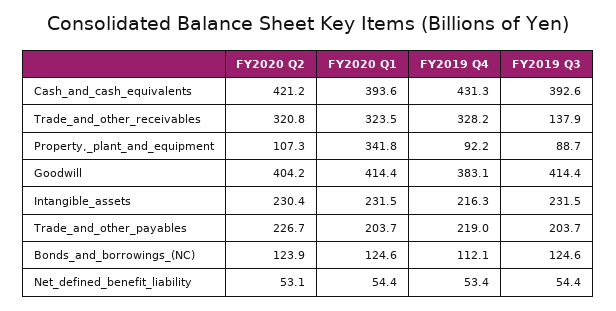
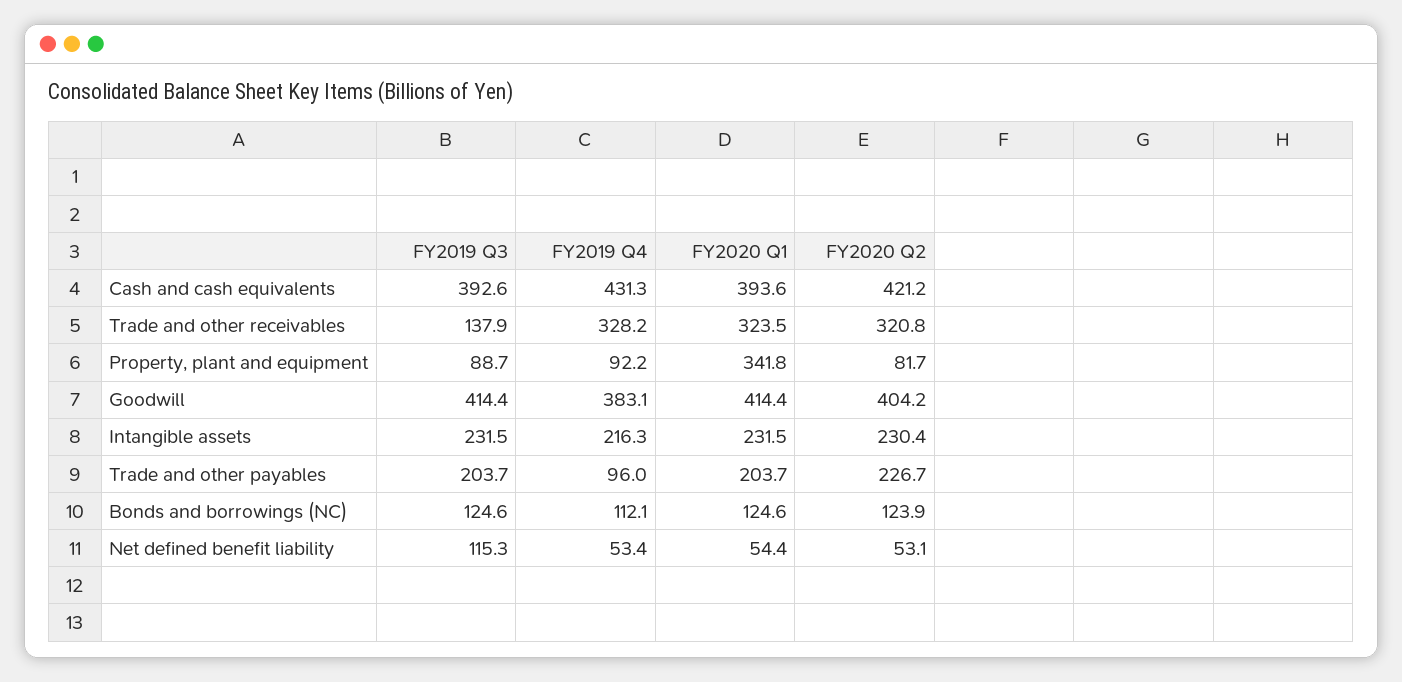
  {
    "FY2020 Q2": {
      "Cash_and_cash_equivalents": 421.2,
      "Trade_and_other_receivables": 320.8,
-     "Property,_plant_and_equipment": 107.3,
+     "Property,_plant_and_equipment": 81.7,
      "Goodwill": 404.2,
      "Intangible_assets": 230.4,
      "Trade_and_other_payables": 226.7,
      "Bonds_and_borrowings_(NC)": 123.9,
      "Net_defined_benefit_liability": 53.1
    },
    "FY2020 Q1": {
      "Cash_and_cash_equivalents": 393.6,
      "Trade_and_other_receivables": 323.5,
      "Property,_plant_and_equipment": 341.8,
      "Goodwill": 414.4,
      "Intangible_assets": 231.5,
      "Trade_and_other_payables": 203.7,
      "Bonds_and_borrowings_(NC)": 124.6,
      "Net_defined_benefit_liability": 54.4
    },
    "FY2019 Q4": {
      "Cash_and_cash_equivalents": 431.3,
      "Trade_and_other_receivables": 328.2,
      "Property,_plant_and_equipment": 92.2,
      "Goodwill": 383.1,
      "Intangible_assets": 216.3,
-     "Trade_and_other_payables": 219,
+     "Trade_and_other_payables": 96,
      "Bonds_and_borrowings_(NC)": 112.1,
      "Net_defined_benefit_liability": 53.4
    },
    "FY2019 Q3": {
      "Cash_and_cash_equivalents": 392.6,
      "Trade_and_other_receivables": 137.9,
      "Property,_plant_and_equipment": 88.7,
      "Goodwill": 414.4,
      "Intangible_assets": 231.5,
      "Trade_and_other_payables": 203.7,
      "Bonds_and_borrowings_(NC)": 124.6,
-     "Net_defined_benefit_liability": 54.4
+     "Net_defined_benefit_liability": 115.3
    }
  }

